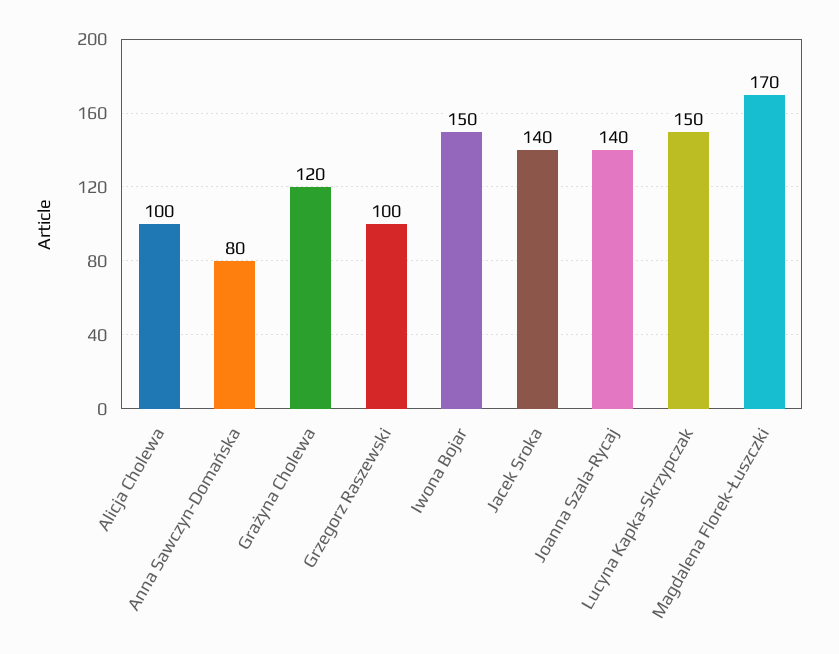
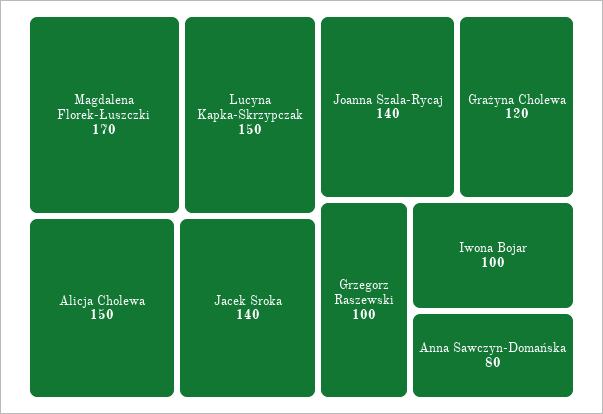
  {
-   "Alicja Cholewa": 100,
+   "Alicja Cholewa": 150,
    "Anna Sawczyn-Domańska": 80,
    "Grażyna Cholewa": 120,
    "Grzegorz Raszewski": 100,
-   "Iwona Bojar": 150,
+   "Iwona Bojar": 100,
    "Jacek Sroka": 140,
    "Joanna Szala-Rycaj": 140,
    "Lucyna Kapka-Skrzypczak": 150,
    "Magdalena Florek-Łuszczki": 170
  }

